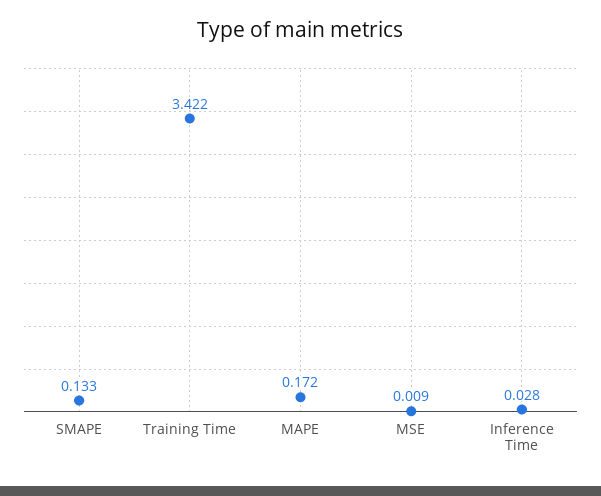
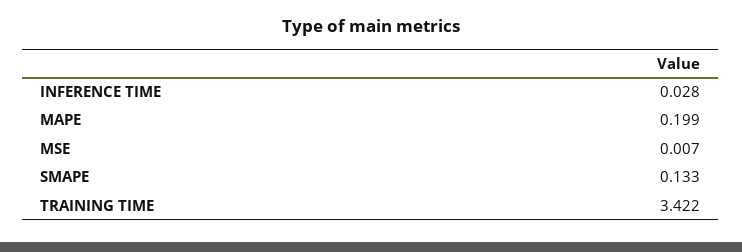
  {
    "SMAPE": 0.133,
    "Training Time": 3.422,
-   "MAPE": 0.172,
+   "MAPE": 0.199,
-   "MSE": 0.009,
+   "MSE": 0.007,
    "Inference Time": 0.028
  }

